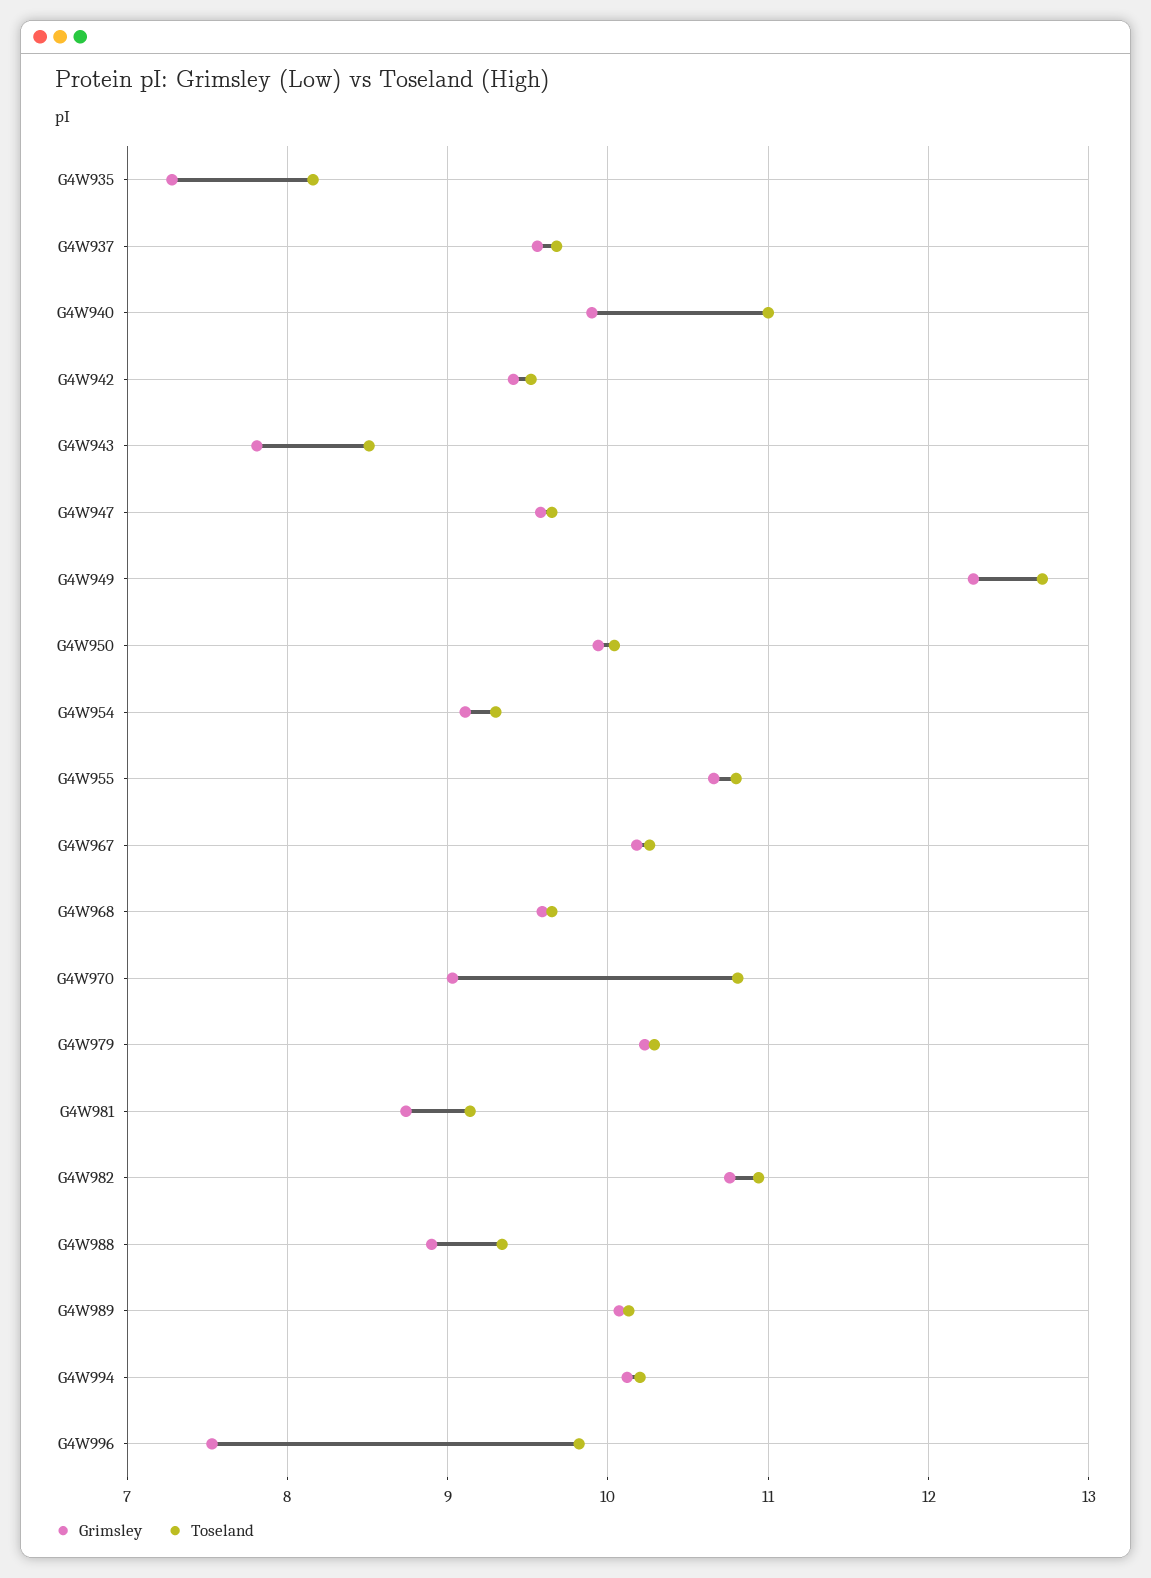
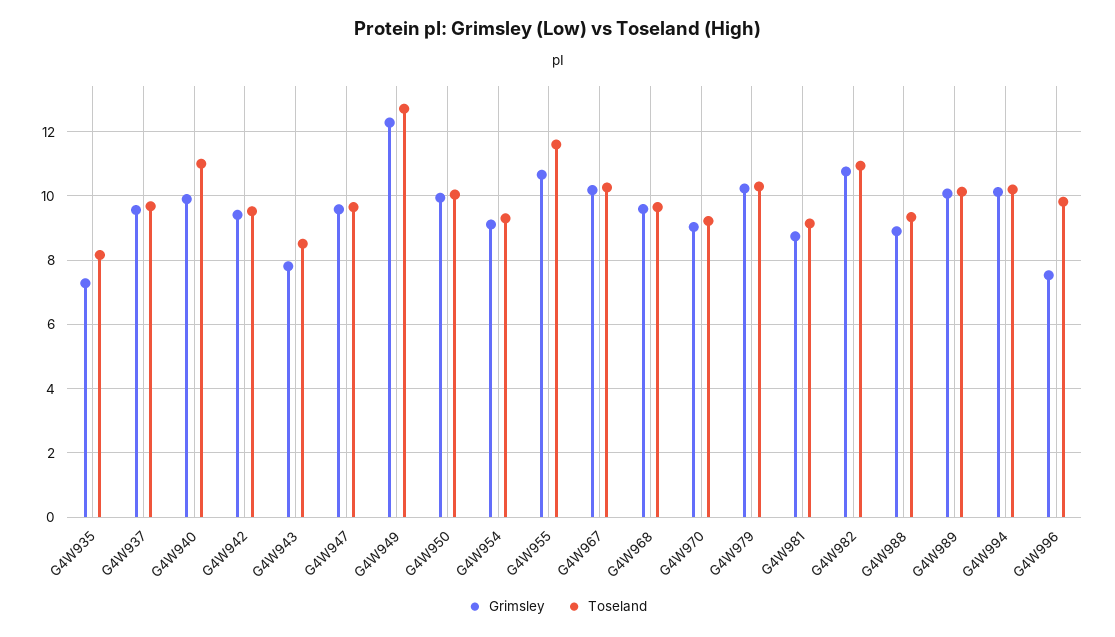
  {
    "Grimsley": {
      "G4W935": 7.3,
      "G4W937": 9.6,
      "G4W940": 9.9,
      "G4W942": 9.4,
      "G4W943": 7.8,
      "G4W947": 9.6,
      "G4W949": 12.3,
      "G4W950": 9.9,
      "G4W954": 9.1,
      "G4W955": 10.7,
      "G4W967": 10.2,
      "G4W968": 9.6,
      "G4W970": 9,
      "G4W979": 10.2,
      "G4W981": 8.7,
      "G4W982": 10.8,
      "G4W988": 8.9,
      "G4W989": 10.1,
      "G4W994": 10.1,
      "G4W996": 7.5
    },
    "Toseland": {
      "G4W935": 8.2,
      "G4W937": 9.7,
      "G4W940": 11,
      "G4W942": 9.5,
      "G4W943": 8.5,
      "G4W947": 9.7,
      "G4W949": 12.7,
      "G4W950": 10,
      "G4W954": 9.3,
-     "G4W955": 10.8,
+     "G4W955": 11.6,
      "G4W967": 10.3,
      "G4W968": 9.7,
-     "G4W970": 10.8,
+     "G4W970": 9.2,
      "G4W979": 10.3,
      "G4W981": 9.1,
      "G4W982": 10.9,
      "G4W988": 9.3,
      "G4W989": 10.1,
      "G4W994": 10.2,
      "G4W996": 9.8
    }
  }

